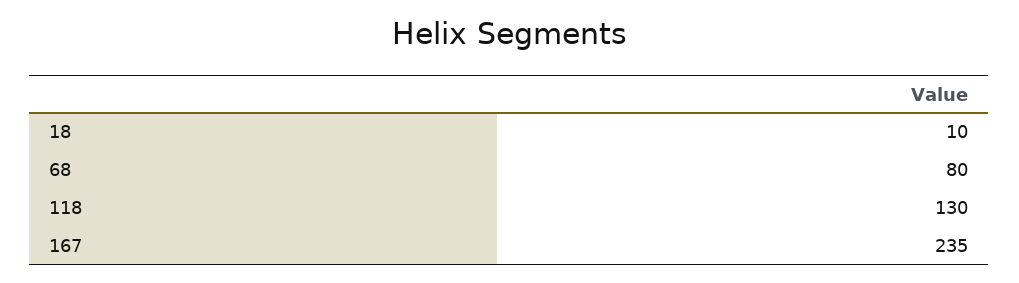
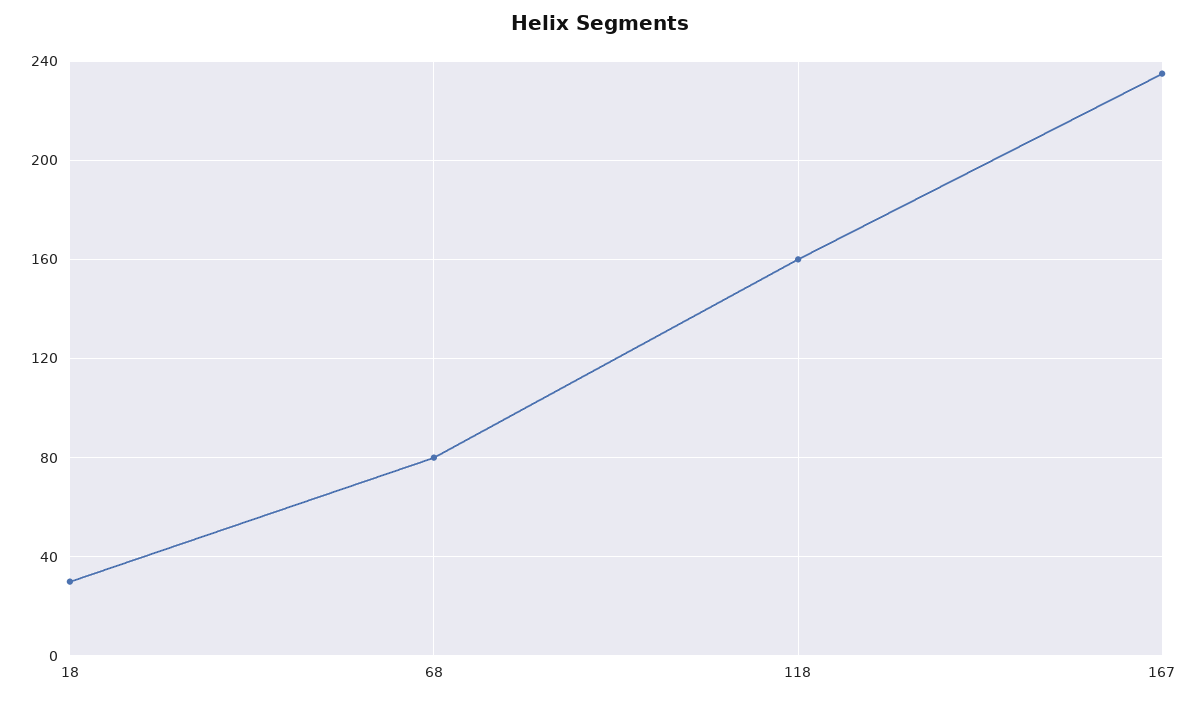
  {
-   "18": 10,
+   "18": 30,
    "68": 80,
-   "118": 130,
+   "118": 160,
    "167": 235
  }

